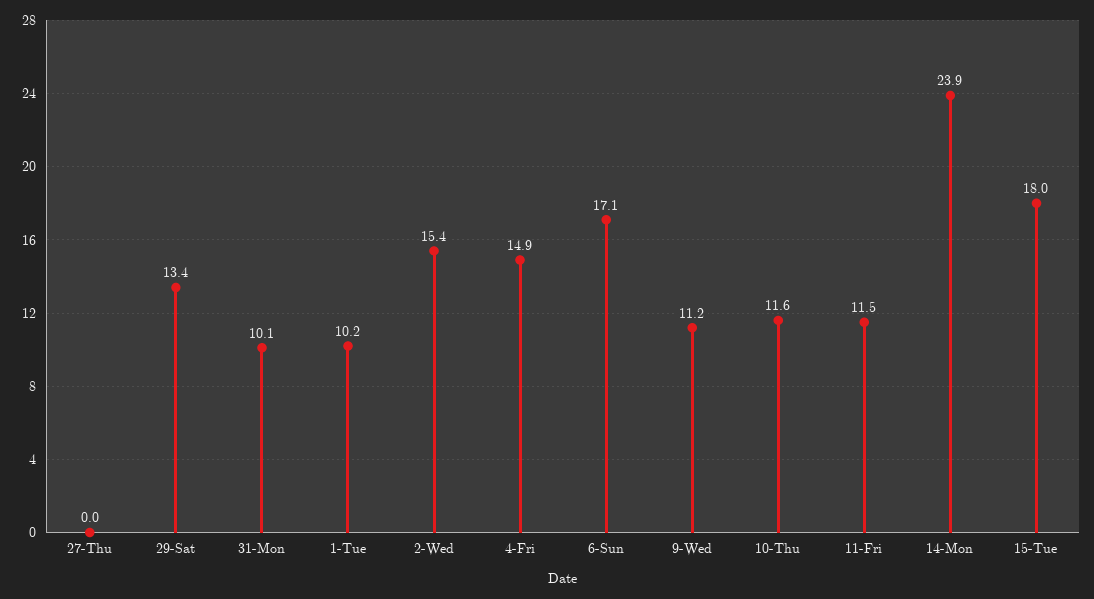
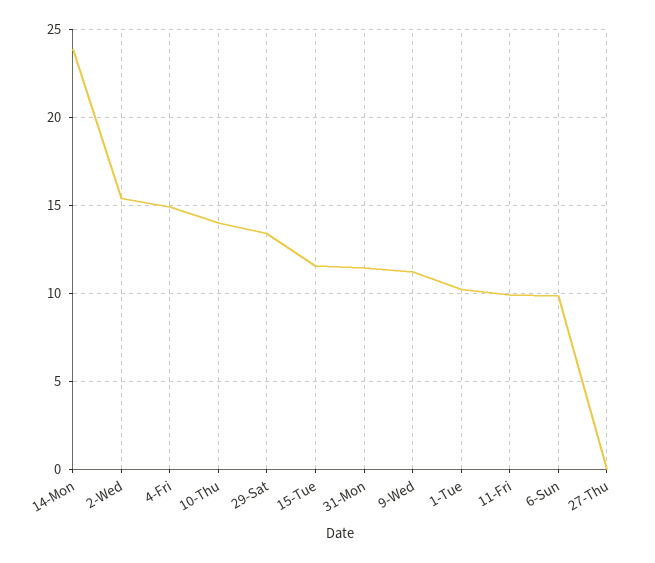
  {
    "27-Thu": 0,
    "29-Sat": 13.4,
-   "31-Mon": 10.1,
+   "31-Mon": 11.5,
    "1-Tue": 10.2,
    "2-Wed": 15.4,
    "4-Fri": 14.9,
-   "6-Sun": 17.1,
+   "6-Sun": 10,
    "9-Wed": 11.2,
-   "10-Thu": 11.6,
+   "10-Thu": 14,
-   "11-Fri": 11.5,
+   "11-Fri": 10,
    "14-Mon": 23.9,
-   "15-Tue": 18
+   "15-Tue": 11.5
  }

